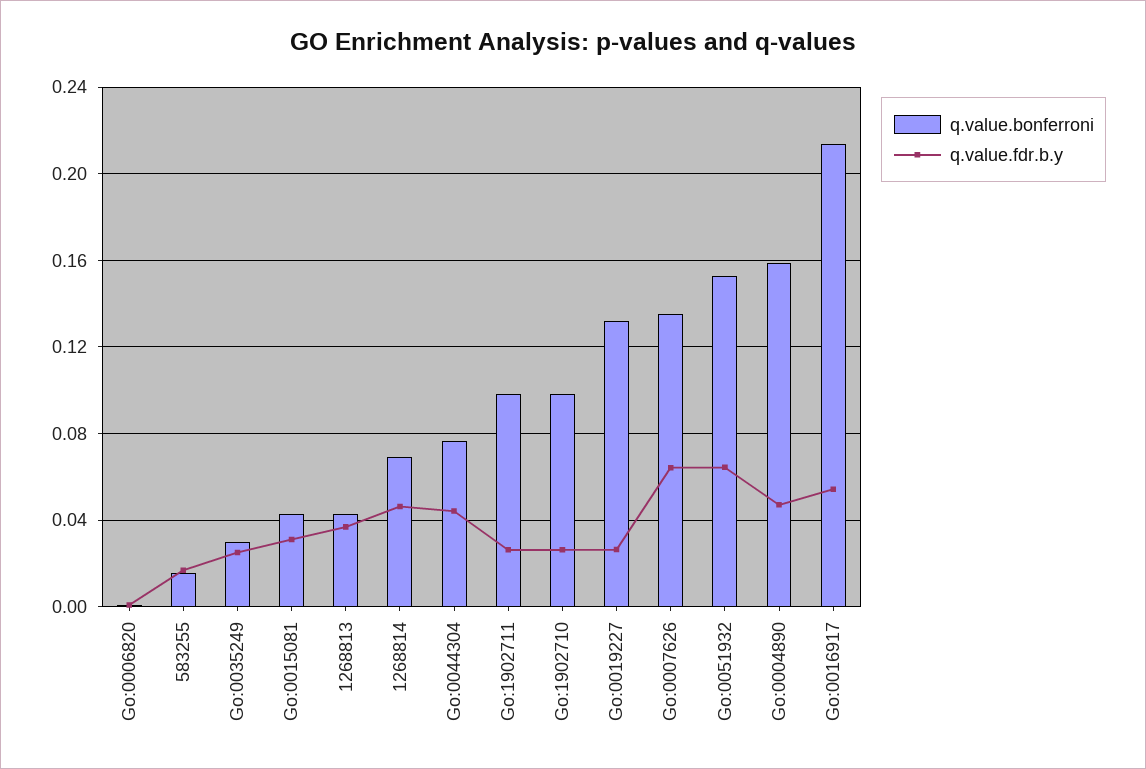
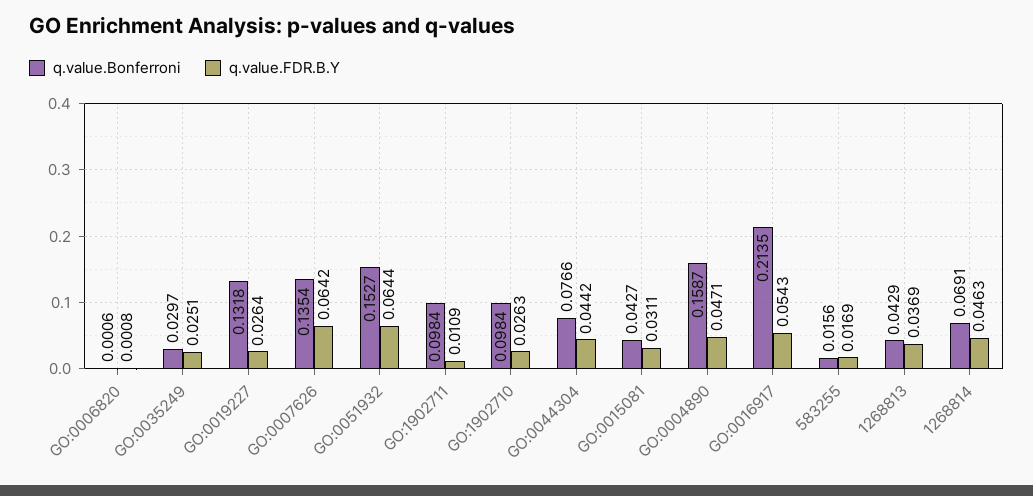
  {
    "q.value.bonferroni": {
      "Go:0006820": 0.0006,
      "583255": 0.0156,
      "Go:0035249": 0.0297,
      "Go:0015081": 0.0427,
      "1268813": 0.0429,
      "1268814": 0.0691,
      "Go:0044304": 0.0766,
      "Go:1902711": 0.0984,
      "Go:1902710": 0.0984,
      "Go:0019227": 0.1318,
      "Go:0007626": 0.1354,
      "Go:0051932": 0.1527,
      "Go:0004890": 0.1587,
      "Go:0016917": 0.2135
    },
    "q.value.fdr.b.y": {
      "Go:0006820": 0.0008,
      "583255": 0.0169,
      "Go:0035249": 0.0251,
      "Go:0015081": 0.0311,
      "1268813": 0.0369,
      "1268814": 0.0463,
      "Go:0044304": 0.0442,
-     "Go:1902711": 0.025,
+     "Go:1902711": 0.0109,
      "Go:1902710": 0.0263,
      "Go:0019227": 0.0264,
      "Go:0007626": 0.0642,
      "Go:0051932": 0.0644,
      "Go:0004890": 0.0471,
      "Go:0016917": 0.0543
    }
  }

